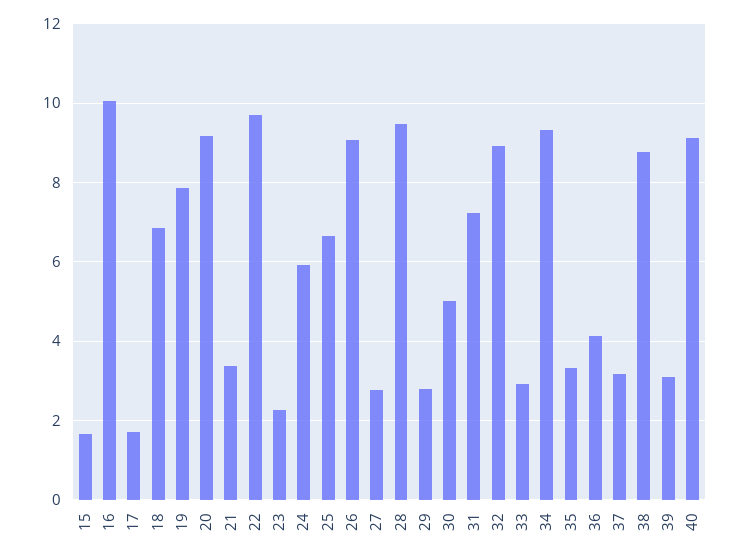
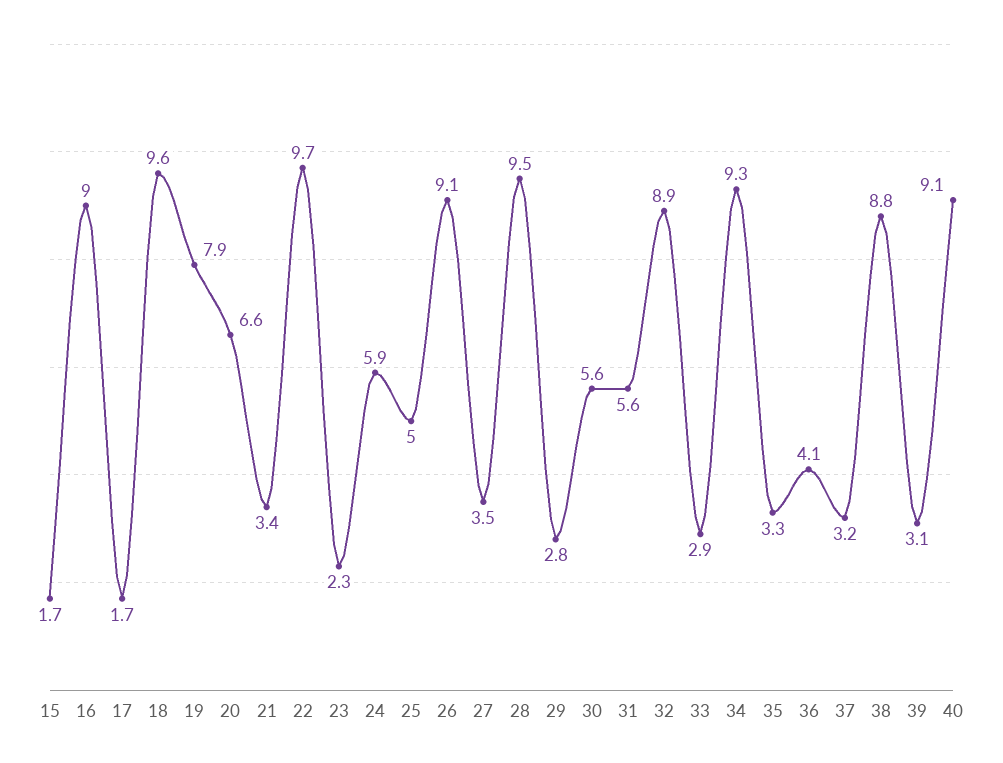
  {
    "15": 1.7,
-   "16": 10,
+   "16": 9,
    "17": 1.7,
-   "18": 6.8,
+   "18": 9.6,
    "19": 7.9,
-   "20": 9.2,
+   "20": 6.6,
    "21": 3.4,
    "22": 9.7,
    "23": 2.3,
    "24": 5.9,
-   "25": 6.6,
+   "25": 5,
    "26": 9.1,
-   "27": 2.8,
+   "27": 3.5,
    "28": 9.5,
    "29": 2.8,
-   "30": 5,
+   "30": 5.6,
-   "31": 7.2,
+   "31": 5.6,
    "32": 8.9,
    "33": 2.9,
    "34": 9.3,
    "35": 3.3,
    "36": 4.1,
    "37": 3.2,
    "38": 8.8,
    "39": 3.1,
    "40": 9.1
  }

